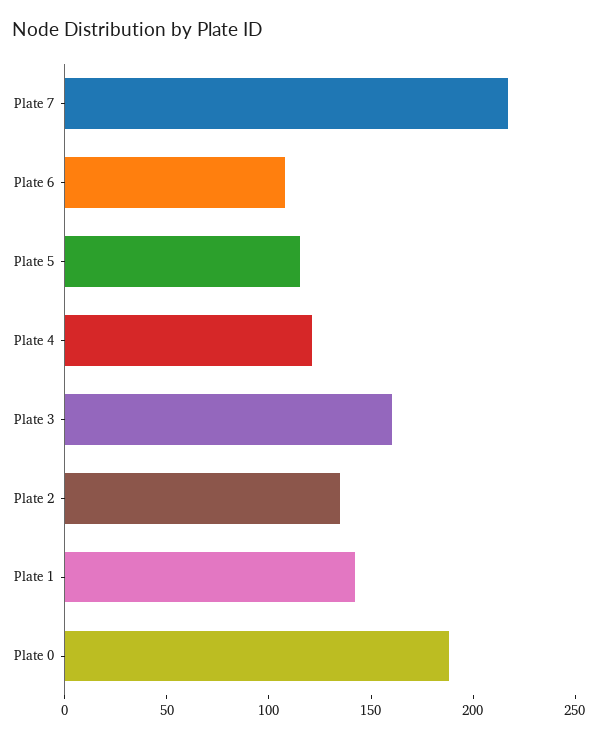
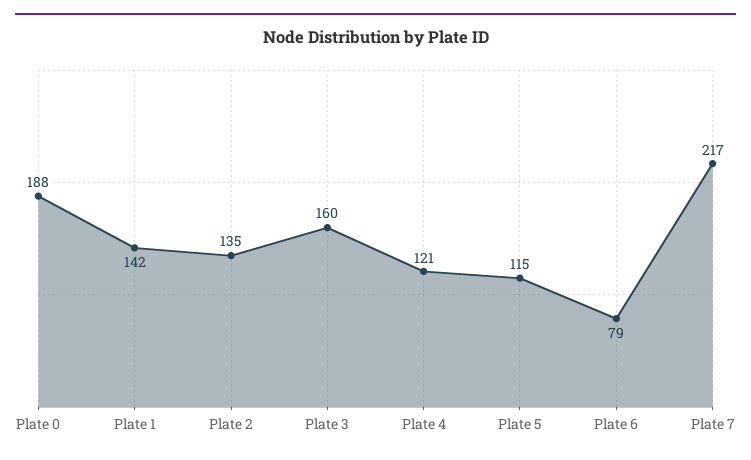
  {
    "Plate 7": 217,
-   "Plate 6": 110,
+   "Plate 6": 79,
    "Plate 5": 115,
    "Plate 4": 121,
    "Plate 3": 160,
    "Plate 2": 135,
    "Plate 1": 142,
    "Plate 0": 188
  }

